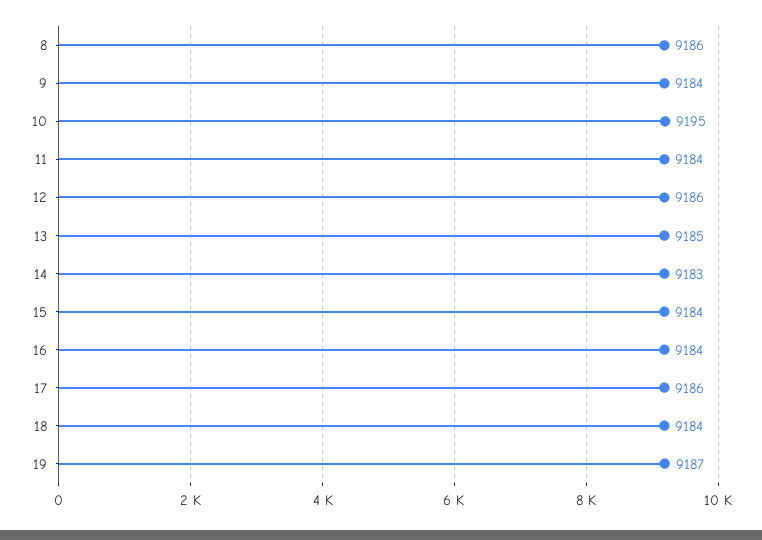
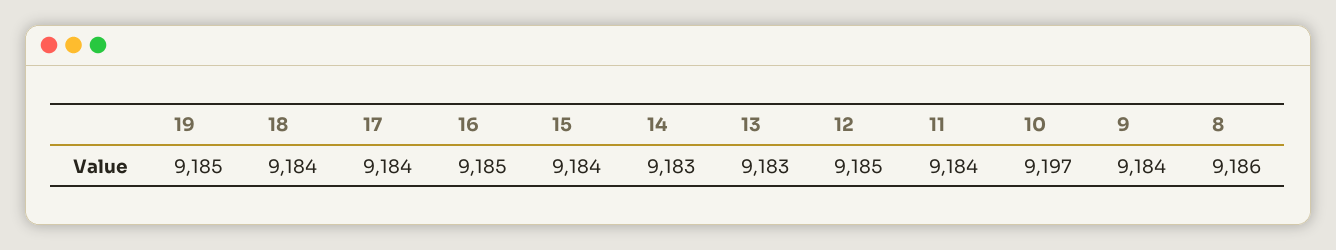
  {
    "8": 9186,
    "9": 9184,
-   "10": 9195,
+   "10": 9197,
    "11": 9184,
-   "12": 9186,
+   "12": 9185,
-   "13": 9185,
+   "13": 9183,
    "14": 9183,
    "15": 9184,
-   "16": 9184,
+   "16": 9185,
-   "17": 9186,
+   "17": 9184,
    "18": 9184,
-   "19": 9187
+   "19": 9185
  }

